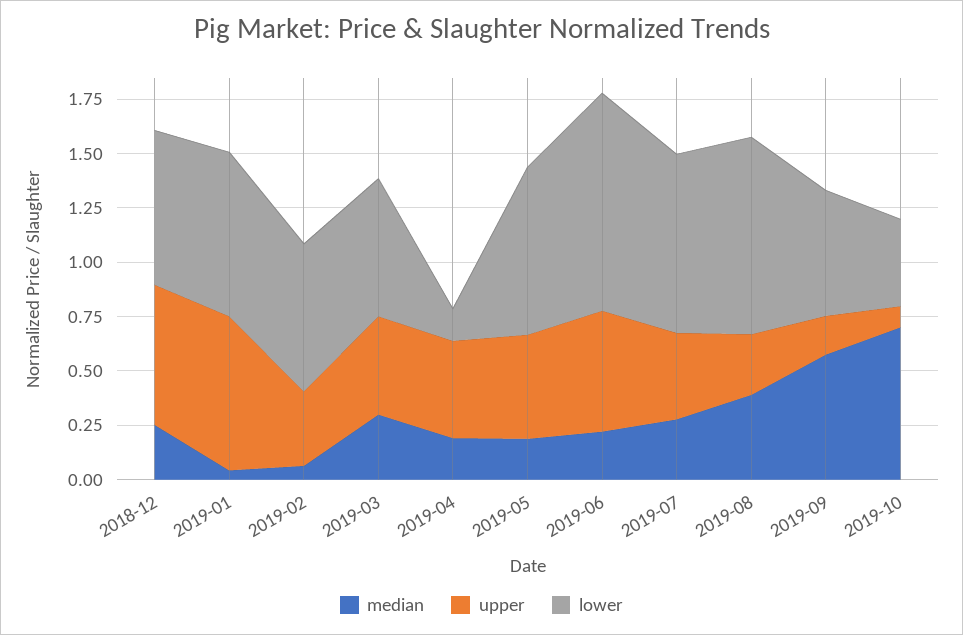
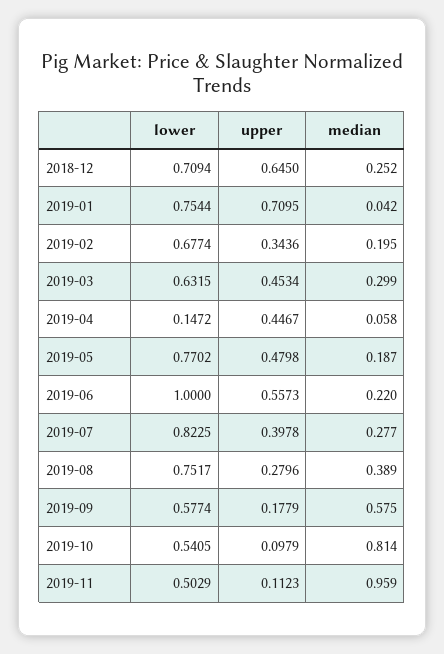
  {
    "median": {
      "2018-12": 0.252,
      "2019-01": 0.042,
-     "2019-02": 0.05,
+     "2019-02": 0.195,
      "2019-03": 0.299,
-     "2019-04": 0.2,
+     "2019-04": 0.058,
      "2019-05": 0.187,
      "2019-06": 0.22,
      "2019-07": 0.277,
      "2019-08": 0.389,
      "2019-09": 0.575,
-     "2019-10": 0.7
+     "2019-10": 0.814,
+     "2019-11": 0.959
    },
    "upper": {
      "2018-12": 0.645,
      "2019-01": 0.7095,
      "2019-02": 0.3436,
      "2019-03": 0.4534,
      "2019-04": 0.4467,
      "2019-05": 0.4798,
      "2019-06": 0.5573,
      "2019-07": 0.3978,
      "2019-08": 0.2796,
      "2019-09": 0.1779,
-     "2019-10": 0.0979
+     "2019-10": 0.0979,
+     "2019-11": 0.1123
    },
    "lower": {
      "2018-12": 0.7094,
      "2019-01": 0.7544,
      "2019-02": 0.6774,
      "2019-03": 0.6315,
      "2019-04": 0.1472,
      "2019-05": 0.7702,
      "2019-06": 1,
      "2019-07": 0.8225,
-     "2019-08": 0.9,
+     "2019-08": 0.7517,
      "2019-09": 0.5774,
-     "2019-10": 0.4
+     "2019-10": 0.5405,
+     "2019-11": 0.5029
    }
  }

